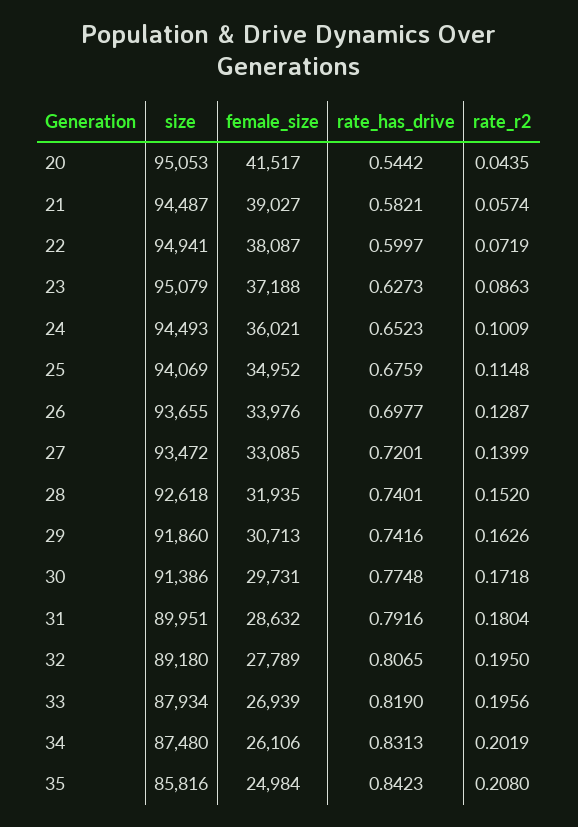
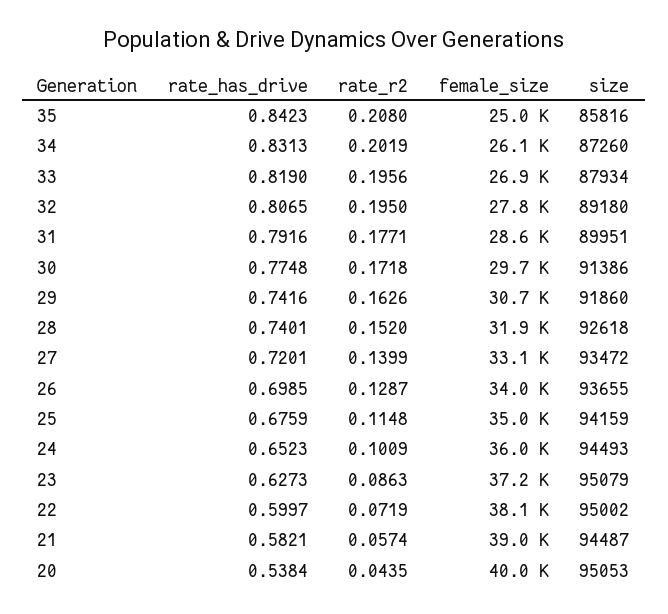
  {
    "size": {
      "20": 95053,
      "21": 94487,
-     "22": 94941,
+     "22": 95002,
      "23": 95079,
      "24": 94493,
-     "25": 94069,
+     "25": 94159,
      "26": 93655,
      "27": 93472,
      "28": 92618,
      "29": 91860,
      "30": 91386,
      "31": 89951,
      "32": 89180,
      "33": 87934,
-     "34": 87480,
+     "34": 87260,
      "35": 85816
    },
    "female_size": {
-     "20": 41517,
+     "20": 40000,
      "21": 39027,
      "22": 38087,
      "23": 37188,
      "24": 36021,
      "25": 34952,
      "26": 33976,
      "27": 33085,
      "28": 31935,
      "29": 30713,
      "30": 29731,
      "31": 28632,
      "32": 27789,
      "33": 26939,
      "34": 26106,
      "35": 24984
    },
    "rate_has_drive": {
-     "20": 0.5442,
+     "20": 0.5384,
      "21": 0.5821,
      "22": 0.5997,
      "23": 0.6273,
      "24": 0.6523,
      "25": 0.6759,
-     "26": 0.6977,
+     "26": 0.6985,
      "27": 0.7201,
      "28": 0.7401,
      "29": 0.7416,
      "30": 0.7748,
      "31": 0.7916,
      "32": 0.8065,
      "33": 0.819,
      "34": 0.8313,
      "35": 0.8423
    },
    "rate_r2": {
      "20": 0.0435,
      "21": 0.0574,
      "22": 0.0719,
      "23": 0.0863,
      "24": 0.1009,
      "25": 0.1148,
      "26": 0.1287,
      "27": 0.1399,
      "28": 0.152,
      "29": 0.1626,
      "30": 0.1718,
-     "31": 0.1804,
+     "31": 0.1771,
      "32": 0.195,
      "33": 0.1956,
      "34": 0.2019,
      "35": 0.208
    }
  }

